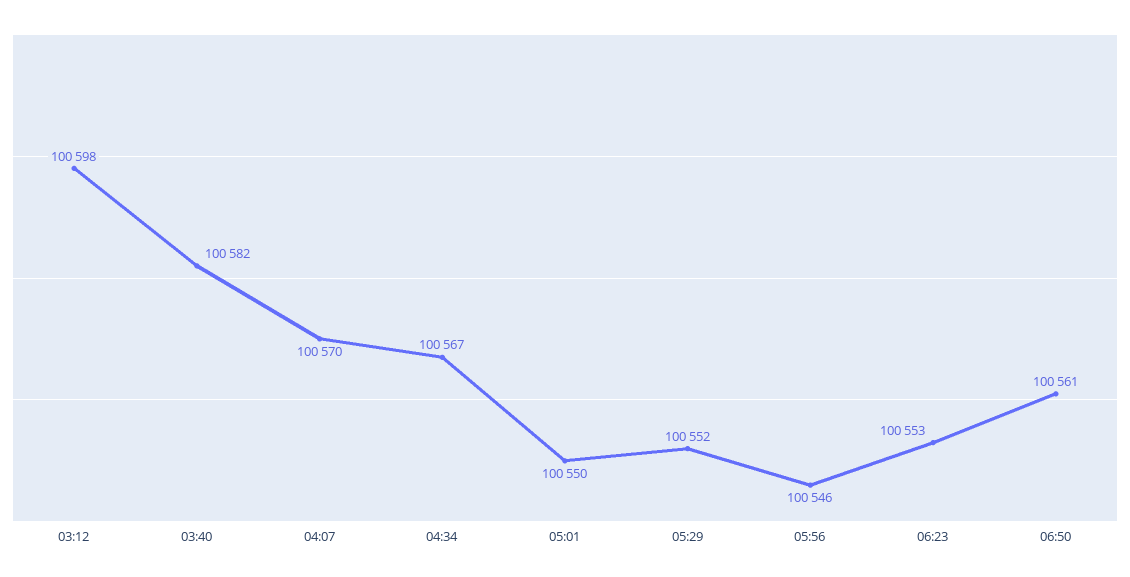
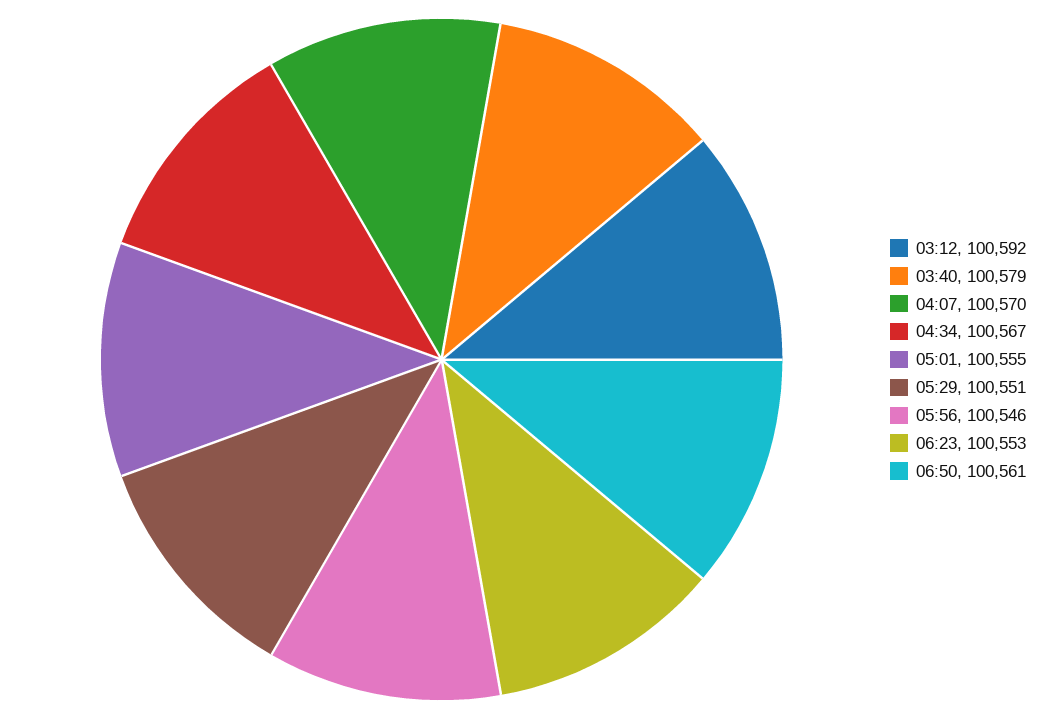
  {
-   "03:12": 100598,
+   "03:12": 100592,
-   "03:40": 100582,
+   "03:40": 100579,
    "04:07": 100570,
    "04:34": 100567,
-   "05:01": 100550,
+   "05:01": 100555,
-   "05:29": 100552,
+   "05:29": 100551,
    "05:56": 100546,
    "06:23": 100553,
    "06:50": 100561
  }

